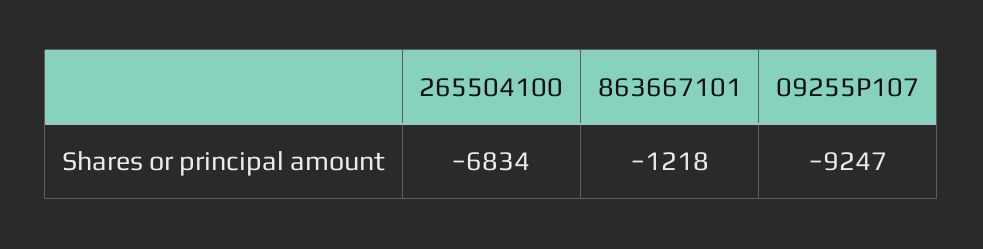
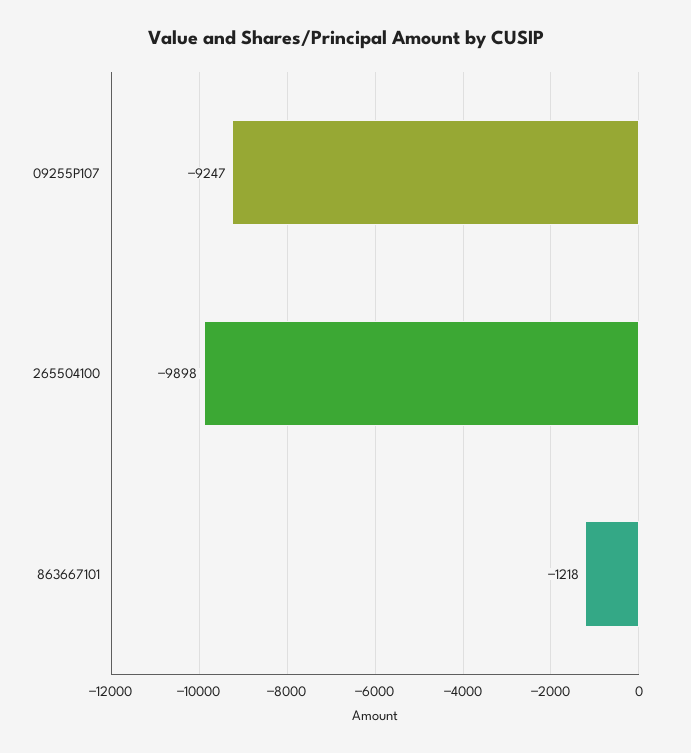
  {
-   "265504100": -6834,
+   "265504100": -9898,
    "863667101": -1218,
    "09255P107": -9247
  }

